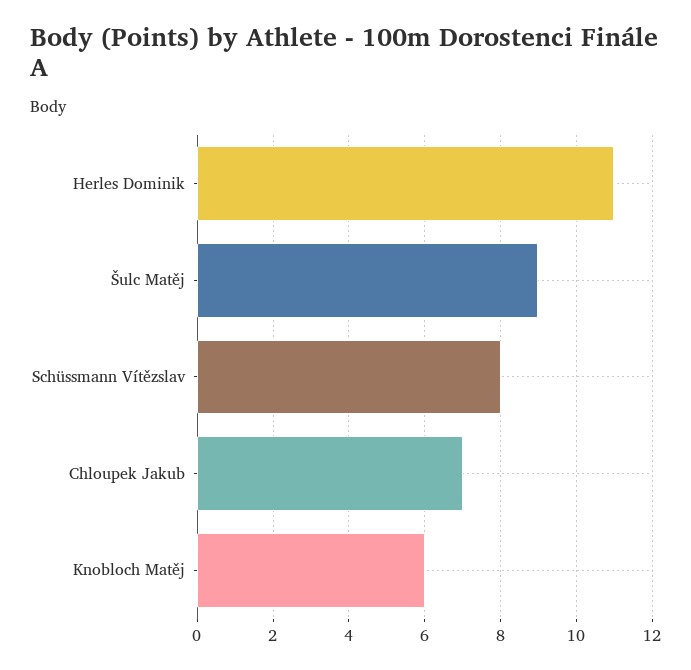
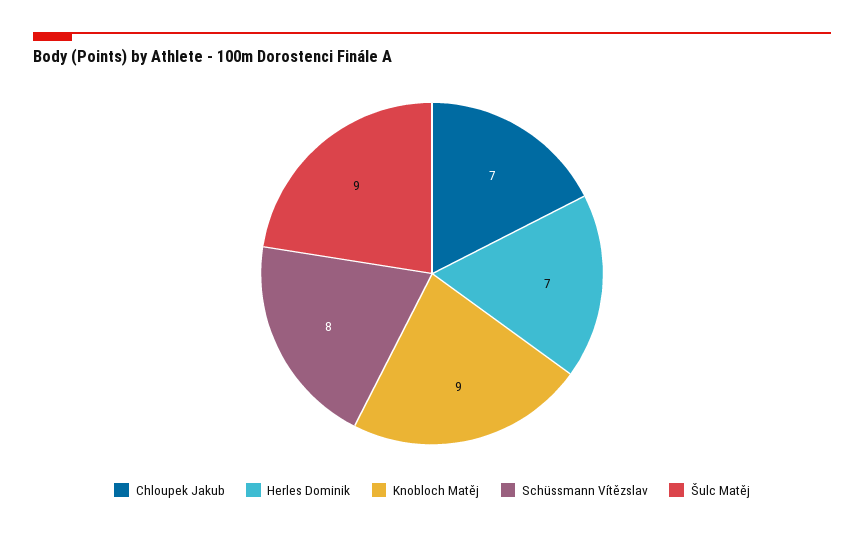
  {
-   "Herles Dominik": 11,
+   "Herles Dominik": 7,
    "Šulc Matěj": 9,
    "Schüssmann Vítězslav": 8,
    "Chloupek Jakub": 7,
-   "Knobloch Matěj": 6
+   "Knobloch Matěj": 9
  }

